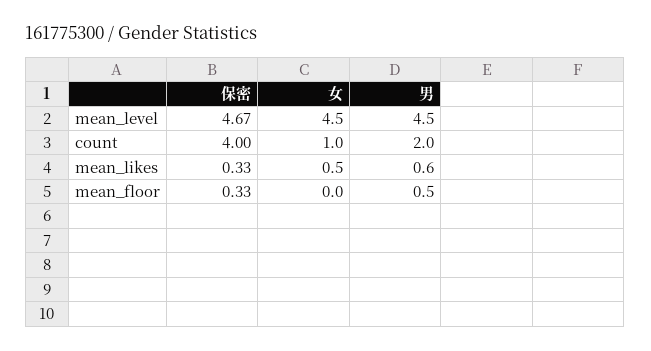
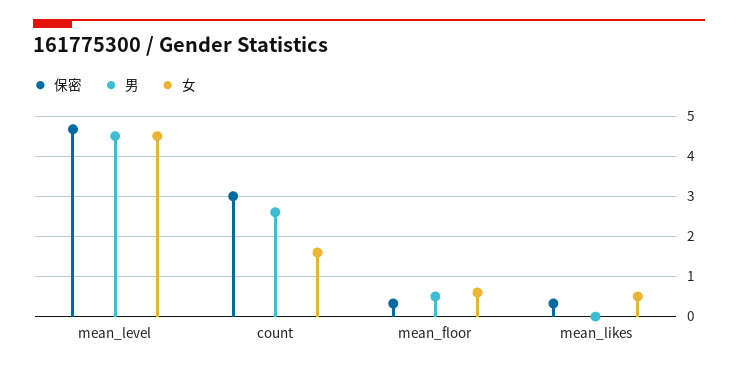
  {
    "保密": {
      "mean_level": 4.67,
-     "count": 4,
+     "count": 3,
      "mean_likes": 0.33,
      "mean_floor": 0.33
    },
    "女": {
      "mean_level": 4.5,
-     "count": 1,
+     "count": 1.6,
      "mean_likes": 0.5,
-     "mean_floor": 0
+     "mean_floor": 0.6
    },
    "男": {
      "mean_level": 4.5,
-     "count": 2,
+     "count": 2.6,
-     "mean_likes": 0.6,
+     "mean_likes": 0,
      "mean_floor": 0.5
    }
  }

